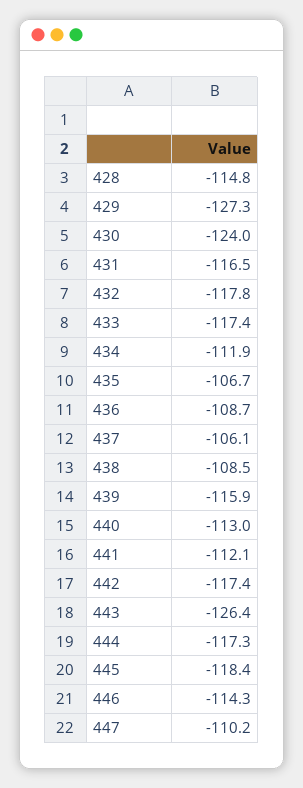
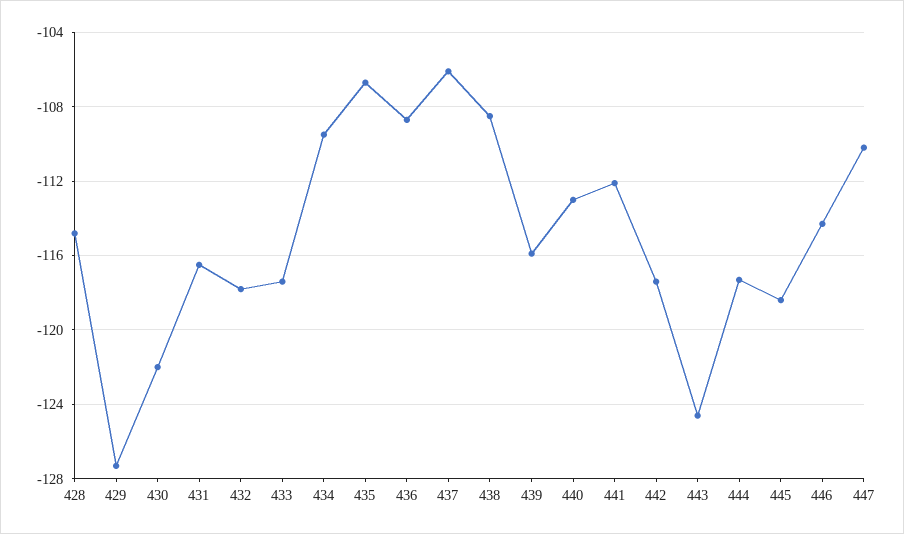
  {
    "428": -114.8,
    "429": -127.3,
-   "430": -124,
+   "430": -122,
    "431": -116.5,
    "432": -117.8,
    "433": -117.4,
-   "434": -111.9,
+   "434": -109.5,
    "435": -106.7,
    "436": -108.7,
    "437": -106.1,
    "438": -108.5,
    "439": -115.9,
    "440": -113,
    "441": -112.1,
    "442": -117.4,
-   "443": -126.4,
+   "443": -124.5,
    "444": -117.3,
    "445": -118.4,
    "446": -114.3,
    "447": -110.2
  }

